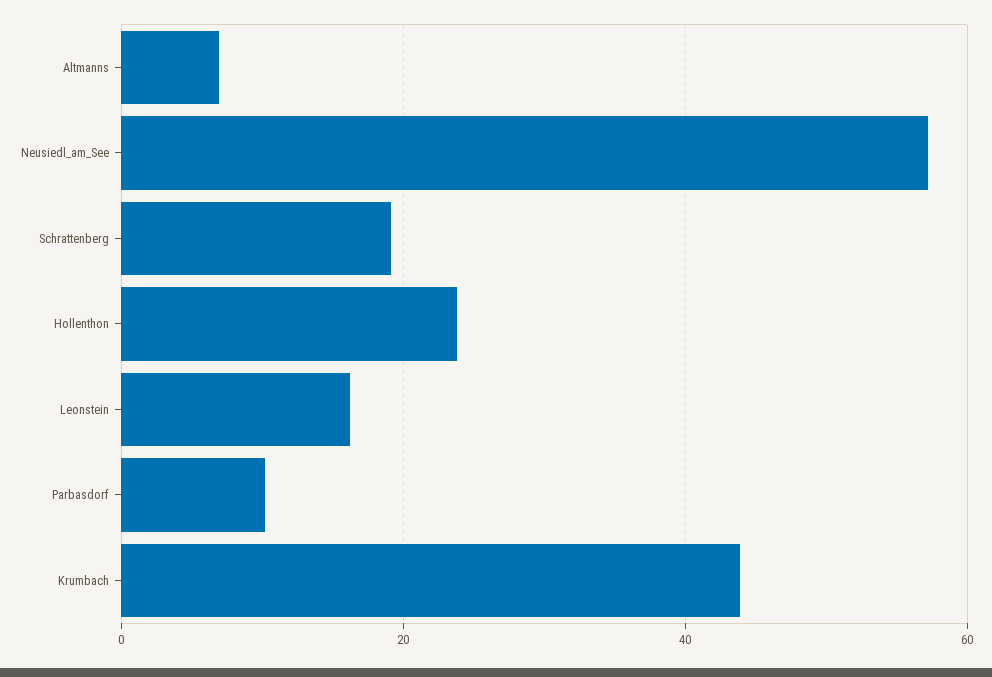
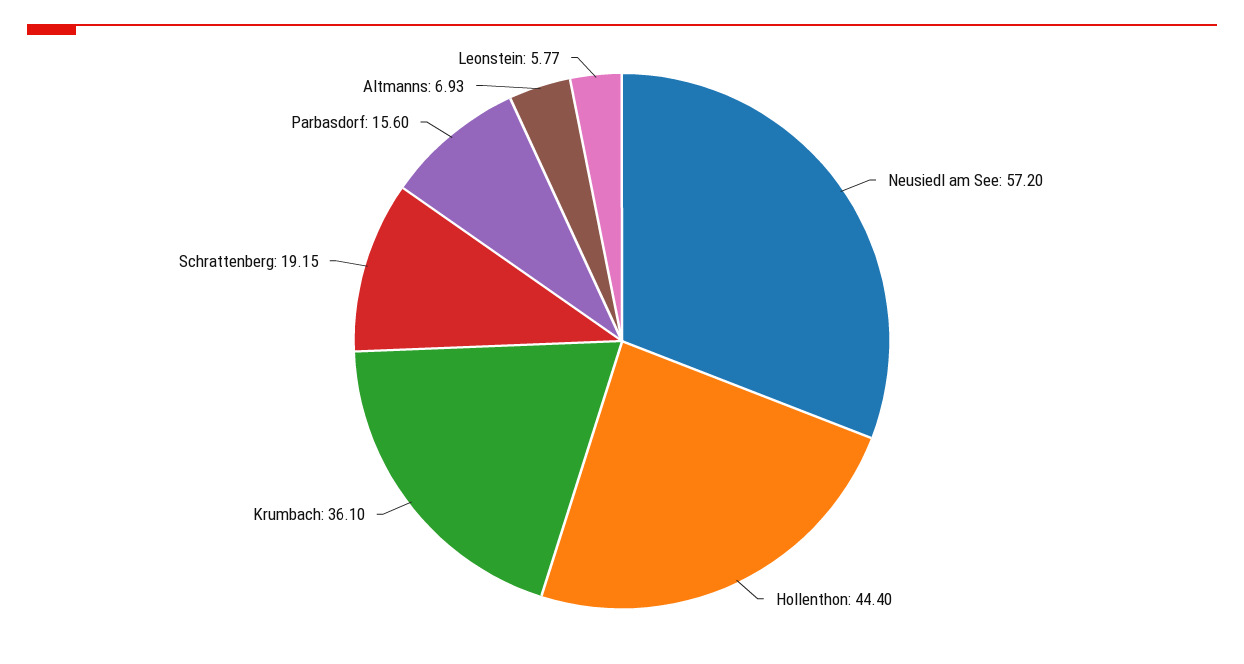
  {
    "Altmanns": 6.93,
    "Neusiedl_am_See": 57.2,
    "Schrattenberg": 19.15,
-   "Hollenthon": 24,
+   "Hollenthon": 44.4,
-   "Leonstein": 16,
+   "Leonstein": 5.77,
-   "Parbasdorf": 10,
+   "Parbasdorf": 15.6,
-   "Krumbach": 44
+   "Krumbach": 36.1
  }

